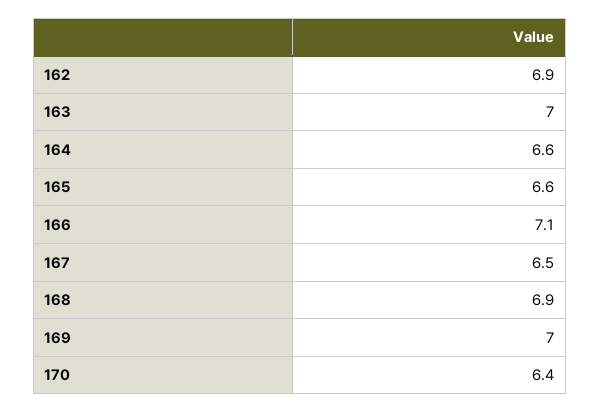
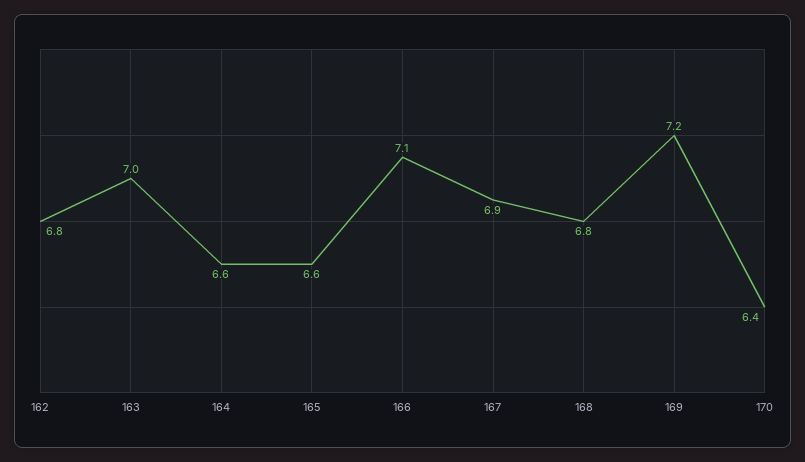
  {
-   "162": 6.9,
+   "162": 6.8,
    "163": 7,
    "164": 6.6,
    "165": 6.6,
    "166": 7.1,
-   "167": 6.5,
+   "167": 6.9,
-   "168": 6.9,
+   "168": 6.8,
-   "169": 7,
+   "169": 7.2,
    "170": 6.4
  }

